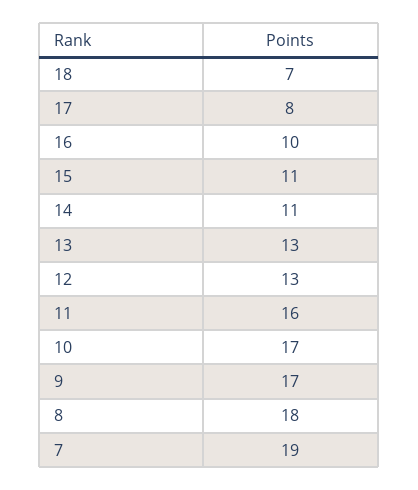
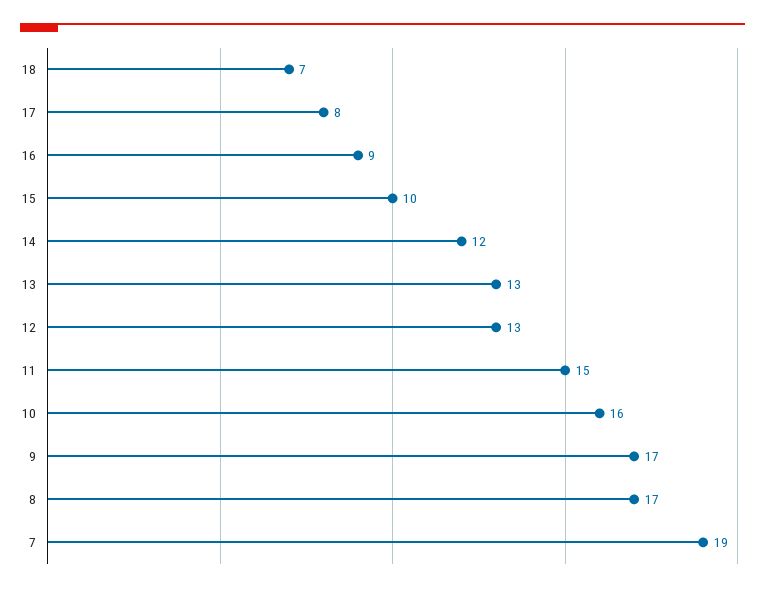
  {
    "18": 7,
    "17": 8,
-   "16": 10,
+   "16": 9,
-   "15": 11,
+   "15": 10,
-   "14": 11,
+   "14": 12,
    "13": 13,
    "12": 13,
-   "11": 16,
+   "11": 15,
-   "10": 17,
+   "10": 16,
    "9": 17,
-   "8": 18,
+   "8": 17,
    "7": 19
  }

